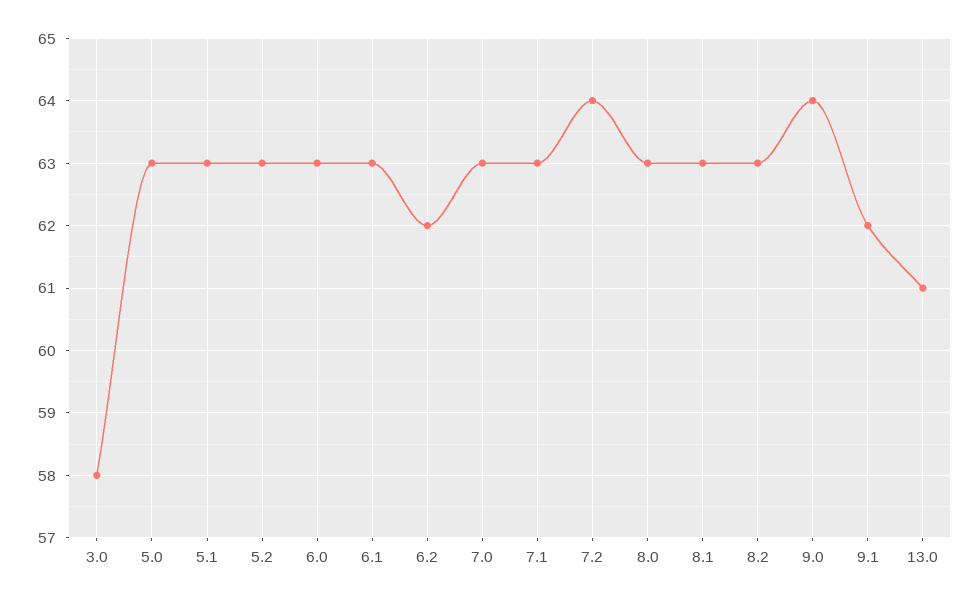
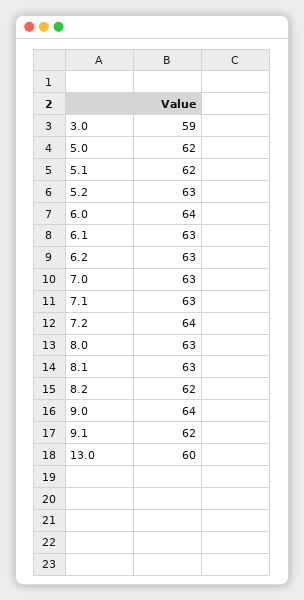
  {
-   "3.0": 58,
+   "3.0": 59,
-   "5.0": 63,
+   "5.0": 62,
-   "5.1": 63,
+   "5.1": 62,
    "5.2": 63,
-   "6.0": 63,
+   "6.0": 64,
    "6.1": 63,
-   "6.2": 62,
+   "6.2": 63,
    "7.0": 63,
    "7.1": 63,
    "7.2": 64,
    "8.0": 63,
    "8.1": 63,
-   "8.2": 63,
+   "8.2": 62,
    "9.0": 64,
    "9.1": 62,
-   "13.0": 61
+   "13.0": 60
  }

